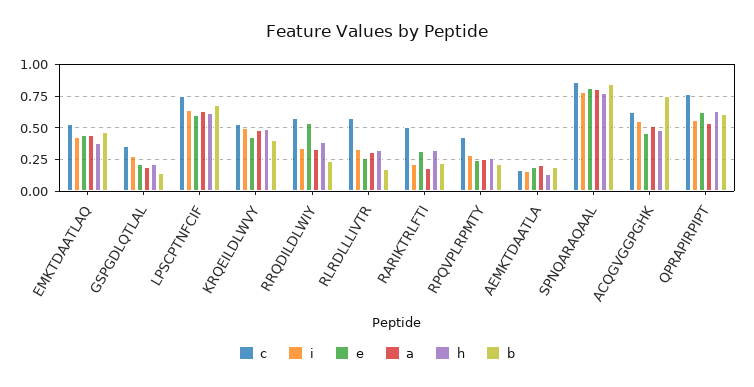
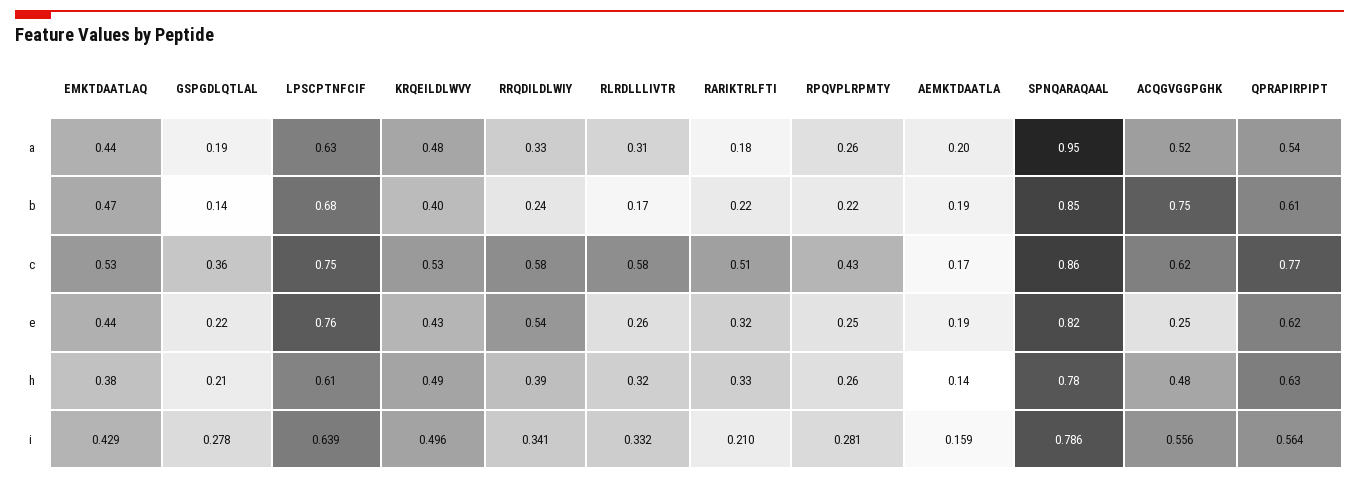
  {
    "c": {
      "EMKTDAATLAQ": 0.53,
      "GSPGDLQTLAL": 0.36,
      "LPSCPTNFCIF": 0.75,
      "KRQEILDLWVY": 0.53,
      "RRQDILDLWIY": 0.58,
      "RLRDLLLIVTR": 0.58,
      "RARIKTRLFTI": 0.51,
      "RPQVPLRPMTY": 0.43,
      "AEMKTDAATLA": 0.17,
      "SPNQARAQAAL": 0.86,
      "ACQGVGGPGHK": 0.62,
      "QPRAPIRPIPT": 0.77
    },
    "i": {
      "EMKTDAATLAQ": 0.429,
      "GSPGDLQTLAL": 0.278,
      "LPSCPTNFCIF": 0.639,
      "KRQEILDLWVY": 0.496,
      "RRQDILDLWIY": 0.341,
      "RLRDLLLIVTR": 0.332,
      "RARIKTRLFTI": 0.21,
      "RPQVPLRPMTY": 0.281,
      "AEMKTDAATLA": 0.159,
      "SPNQARAQAAL": 0.786,
      "ACQGVGGPGHK": 0.556,
      "QPRAPIRPIPT": 0.564
    },
    "e": {
      "EMKTDAATLAQ": 0.44,
      "GSPGDLQTLAL": 0.22,
-     "LPSCPTNFCIF": 0.6,
+     "LPSCPTNFCIF": 0.76,
      "KRQEILDLWVY": 0.43,
      "RRQDILDLWIY": 0.54,
      "RLRDLLLIVTR": 0.26,
      "RARIKTRLFTI": 0.32,
      "RPQVPLRPMTY": 0.25,
      "AEMKTDAATLA": 0.19,
      "SPNQARAQAAL": 0.82,
-     "ACQGVGGPGHK": 0.45,
+     "ACQGVGGPGHK": 0.25,
      "QPRAPIRPIPT": 0.62
    },
    "a": {
      "EMKTDAATLAQ": 0.44,
      "GSPGDLQTLAL": 0.19,
      "LPSCPTNFCIF": 0.63,
      "KRQEILDLWVY": 0.48,
      "RRQDILDLWIY": 0.33,
      "RLRDLLLIVTR": 0.31,
      "RARIKTRLFTI": 0.18,
      "RPQVPLRPMTY": 0.26,
      "AEMKTDAATLA": 0.2,
-     "SPNQARAQAAL": 0.8,
+     "SPNQARAQAAL": 0.95,
      "ACQGVGGPGHK": 0.52,
      "QPRAPIRPIPT": 0.54
    },
    "h": {
      "EMKTDAATLAQ": 0.38,
      "GSPGDLQTLAL": 0.21,
      "LPSCPTNFCIF": 0.61,
      "KRQEILDLWVY": 0.49,
      "RRQDILDLWIY": 0.39,
      "RLRDLLLIVTR": 0.32,
      "RARIKTRLFTI": 0.33,
      "RPQVPLRPMTY": 0.26,
      "AEMKTDAATLA": 0.14,
      "SPNQARAQAAL": 0.78,
      "ACQGVGGPGHK": 0.48,
      "QPRAPIRPIPT": 0.63
    },
    "b": {
      "EMKTDAATLAQ": 0.47,
      "GSPGDLQTLAL": 0.14,
      "LPSCPTNFCIF": 0.68,
      "KRQEILDLWVY": 0.4,
      "RRQDILDLWIY": 0.24,
      "RLRDLLLIVTR": 0.17,
      "RARIKTRLFTI": 0.22,
      "RPQVPLRPMTY": 0.22,
      "AEMKTDAATLA": 0.19,
      "SPNQARAQAAL": 0.85,
      "ACQGVGGPGHK": 0.75,
      "QPRAPIRPIPT": 0.61
    }
  }

